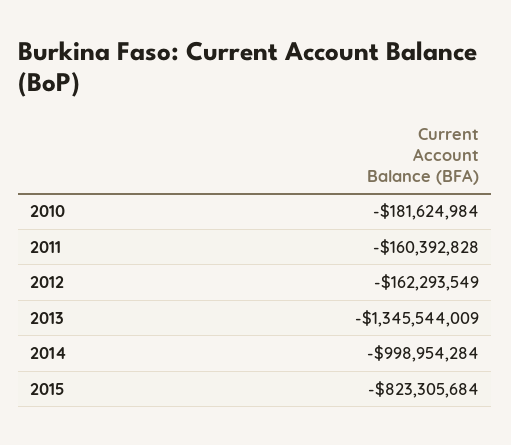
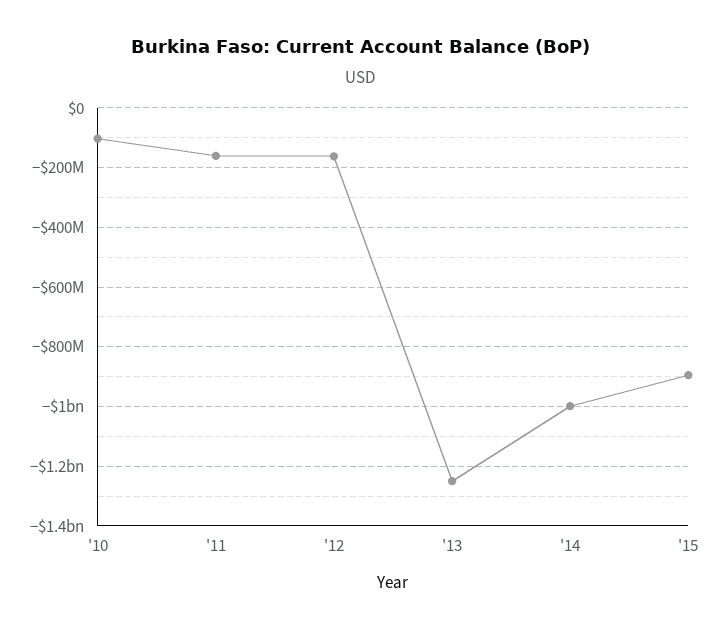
  {
-   "2010": -181624984,
+   "2010": -100000000,
    "2011": -160392828,
    "2012": -162293549,
-   "2013": -1345544009,
+   "2013": -1250000000,
    "2014": -998954284,
-   "2015": -823305684
+   "2015": -900000000
  }

